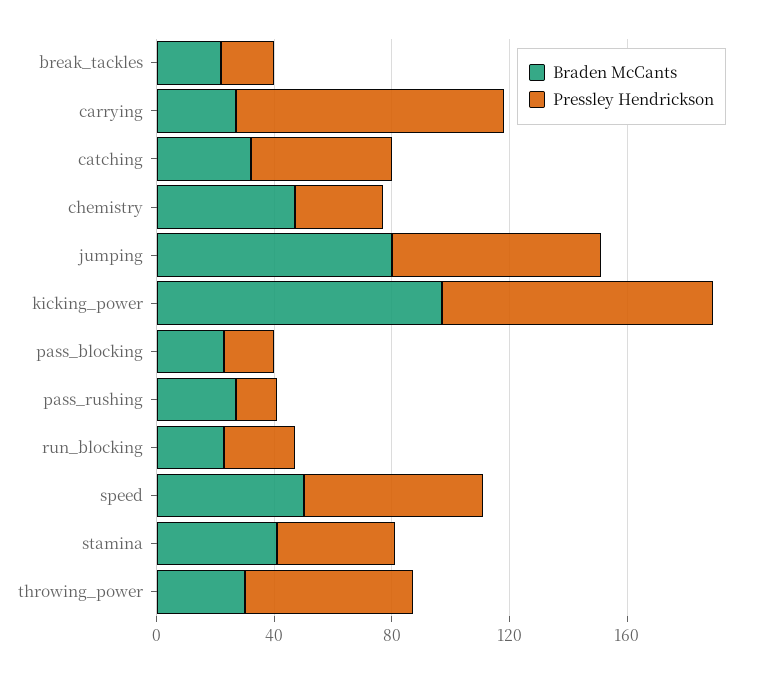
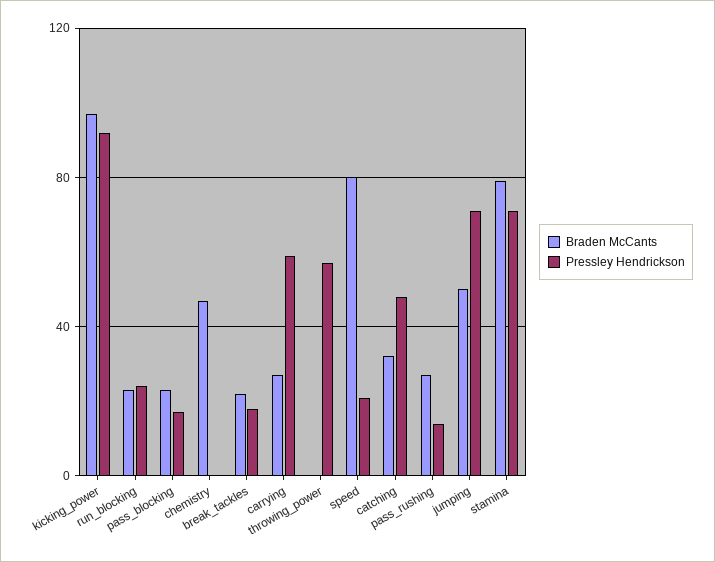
  {
    "Braden McCants": {
      "break_tackles": 20,
      "carrying": 25,
      "catching": 30,
      "chemistry": 45,
-     "jumping": 80,
+     "jumping": 50,
      "kicking_power": 95,
      "pass_blocking": 25,
      "pass_rushing": 25,
      "run_blocking": 25,
-     "speed": 50,
+     "speed": 80,
-     "stamina": 40,
+     "stamina": 80,
-     "throwing_power": 30
+     "throwing_power": 0
    },
    "Pressley Hendrickson": {
      "break_tackles": 20,
-     "carrying": 90,
+     "carrying": 60,
      "catching": 50,
-     "chemistry": 30,
+     "chemistry": 0,
      "jumping": 70,
      "kicking_power": 90,
      "pass_blocking": 15,
      "pass_rushing": 15,
      "run_blocking": 25,
-     "speed": 60,
+     "speed": 20,
-     "stamina": 40,
+     "stamina": 70,
      "throwing_power": 55
    }
  }

